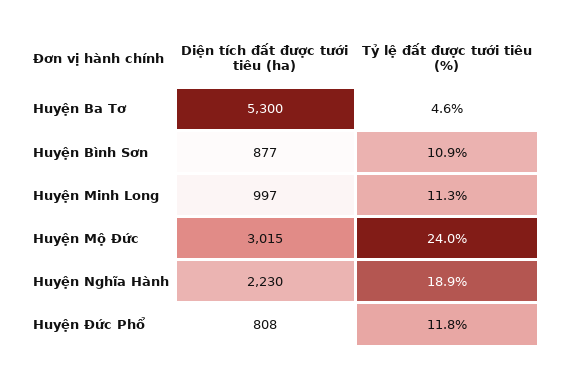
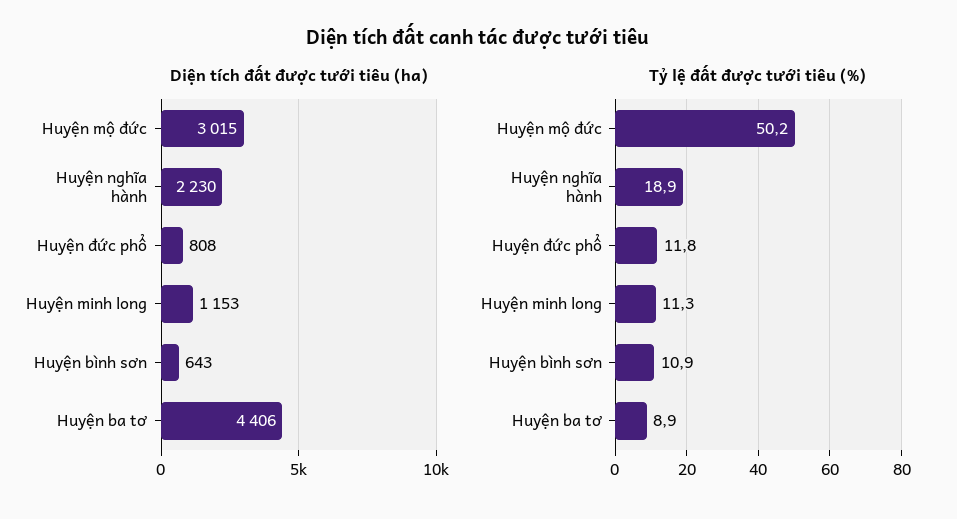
  {
    "Diện tích đất được tưới tiêu (ha)": {
-     "Huyện Ba Tơ": 5300,
+     "Huyện Ba Tơ": 4406,
-     "Huyện Bình Sơn": 877,
+     "Huyện Bình Sơn": 643,
-     "Huyện Minh Long": 997,
+     "Huyện Minh Long": 1153,
      "Huyện Mộ Đức": 3015,
      "Huyện Nghĩa Hành": 2230,
      "Huyện Đức Phổ": 808
    },
    "Tỷ lệ đất được tưới tiêu (%)": {
-     "Huyện Ba Tơ": 4.6,
+     "Huyện Ba Tơ": 8.9,
      "Huyện Bình Sơn": 10.9,
      "Huyện Minh Long": 11.3,
-     "Huyện Mộ Đức": 24,
+     "Huyện Mộ Đức": 50.2,
      "Huyện Nghĩa Hành": 18.9,
      "Huyện Đức Phổ": 11.8
    }
  }

